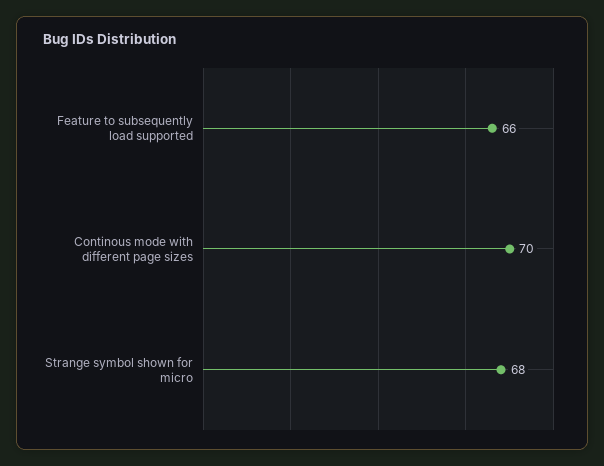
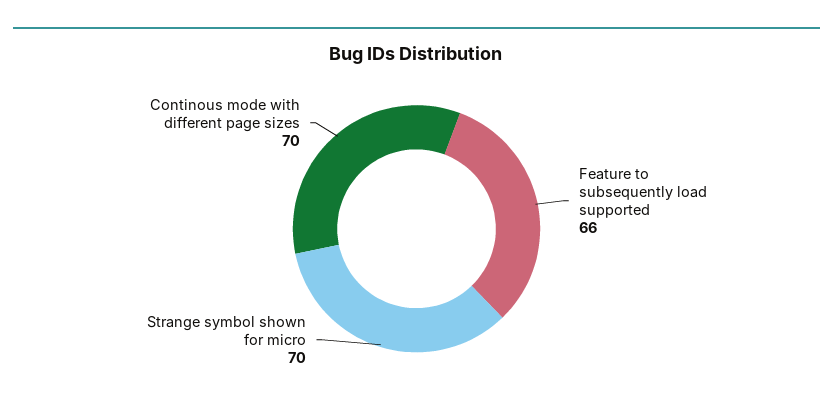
  {
    "Feature to subsequently load supported": 66,
    "Continous mode with different page sizes": 70,
-   "Strange symbol shown for micro": 68
+   "Strange symbol shown for micro": 70
  }

